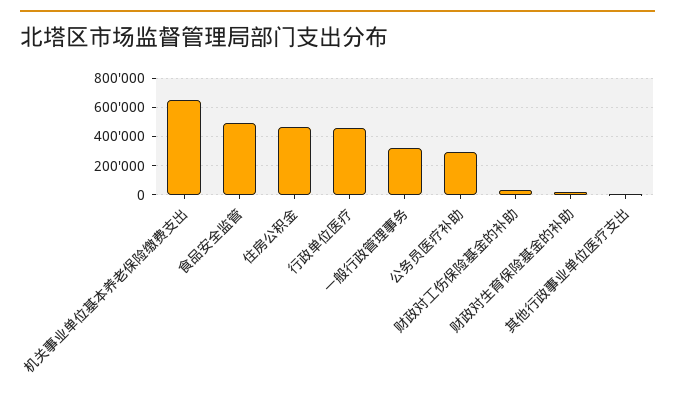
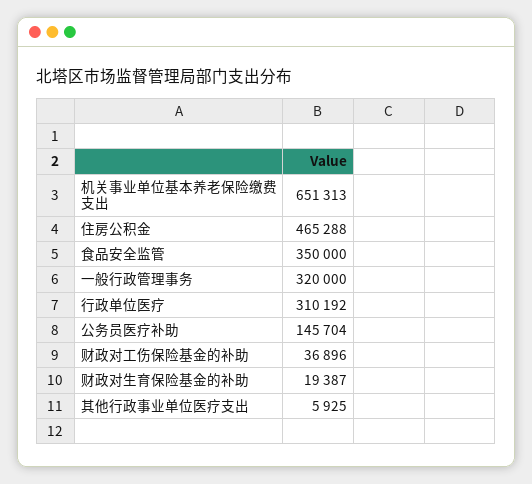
  {
    "机关事业单位基本养老保险缴费支出": 651313,
-   "食品安全监管": 500000,
+   "食品安全监管": 350000,
    "住房公积金": 465288,
-   "行政单位医疗": 450000,
+   "行政单位医疗": 310192,
    "一般行政管理事务": 320000,
-   "公务员医疗补助": 300000,
+   "公务员医疗补助": 145704,
    "财政对工伤保险基金的补助": 36896,
    "财政对生育保险基金的补助": 19387,
    "其他行政事业单位医疗支出": 5925
  }

